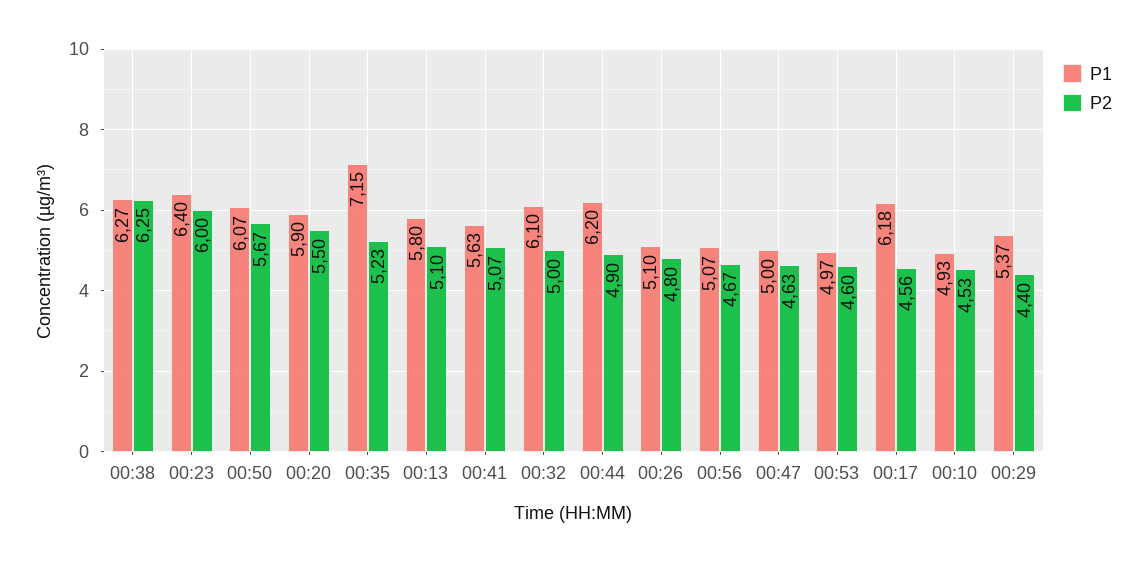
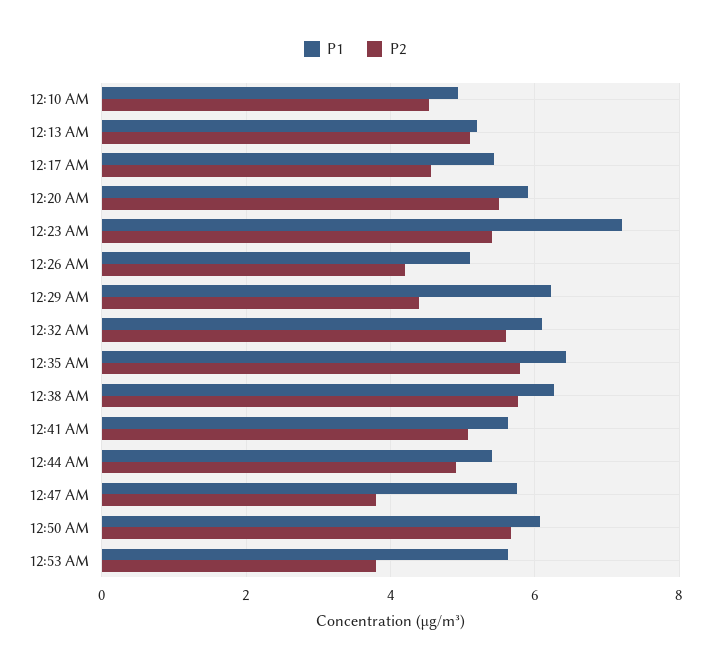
  {
    "P1": {
      "00:38": 6.27,
-     "00:23": 6.4,
+     "00:23": 7.2,
      "00:50": 6.07,
      "00:20": 5.9,
-     "00:35": 7.15,
+     "00:35": 6.4,
-     "00:13": 5.8,
+     "00:13": 5.2,
      "00:41": 5.63,
      "00:32": 6.1,
-     "00:44": 6.2,
+     "00:44": 5.4,
      "00:26": 5.1,
-     "00:56": 5.07,
-     "00:47": 5,
+     "00:47": 5.8,
-     "00:53": 4.97,
+     "00:53": 5.6,
-     "00:17": 6.18,
+     "00:17": 5.4,
      "00:10": 4.93,
-     "00:29": 5.37
+     "00:29": 6.2
    },
    "P2": {
-     "00:38": 6.25,
+     "00:38": 5.8,
-     "00:23": 6,
+     "00:23": 5.4,
      "00:50": 5.67,
      "00:20": 5.5,
-     "00:35": 5.23,
+     "00:35": 5.8,
      "00:13": 5.1,
      "00:41": 5.07,
-     "00:32": 5,
+     "00:32": 5.6,
      "00:44": 4.9,
-     "00:26": 4.8,
+     "00:26": 4.2,
-     "00:56": 4.67,
-     "00:47": 4.63,
+     "00:47": 3.8,
-     "00:53": 4.6,
+     "00:53": 3.8,
      "00:17": 4.56,
      "00:10": 4.53,
      "00:29": 4.4
    }
  }

